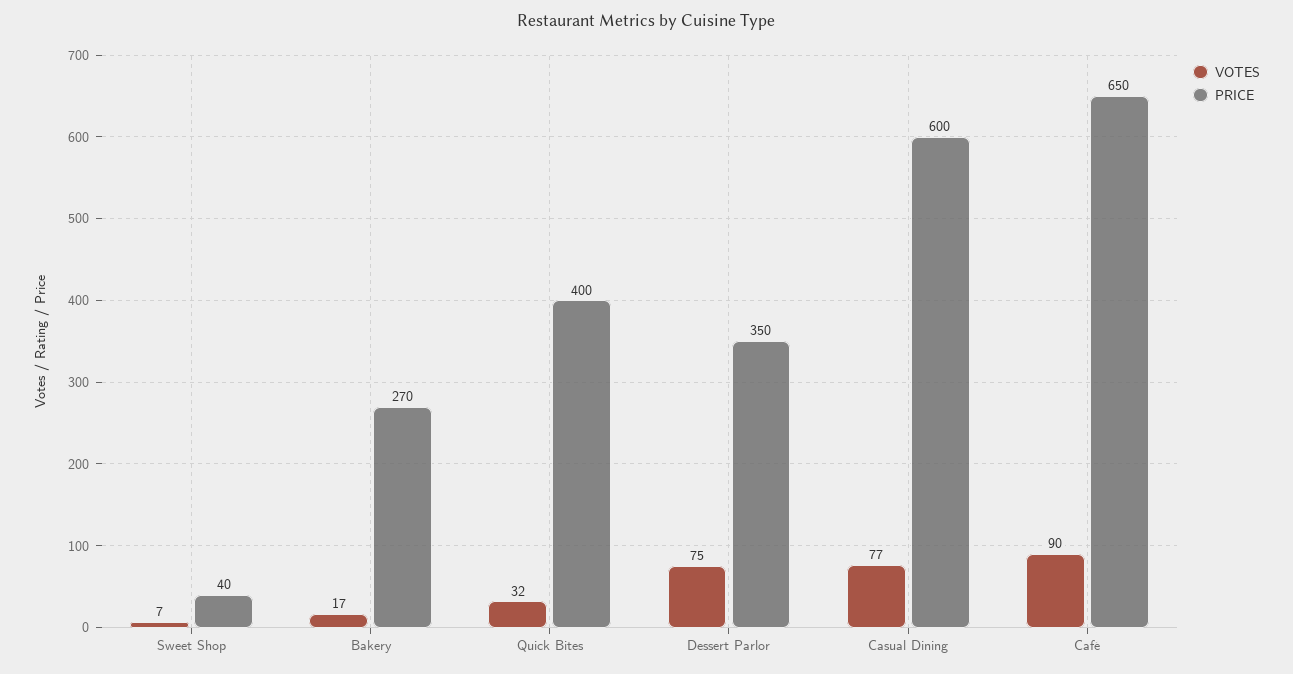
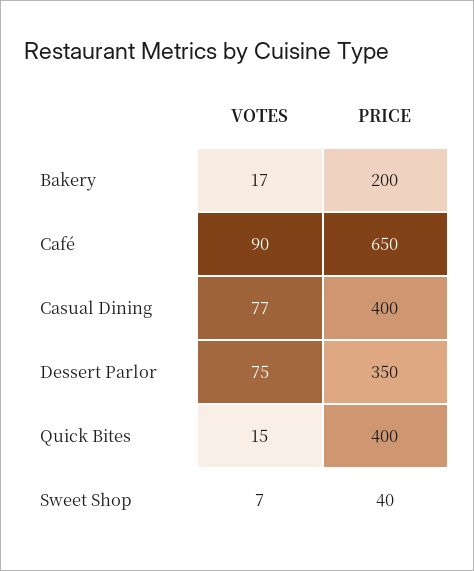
  {
    "VOTES": {
      "Sweet Shop": 7,
      "Bakery": 17,
-     "Quick Bites": 32,
+     "Quick Bites": 15,
      "Dessert Parlor": 75,
      "Casual Dining": 77,
      "Café": 90
    },
    "PRICE": {
      "Sweet Shop": 40,
-     "Bakery": 270,
+     "Bakery": 200,
      "Quick Bites": 400,
      "Dessert Parlor": 350,
-     "Casual Dining": 600,
+     "Casual Dining": 400,
      "Café": 650
    }
  }

